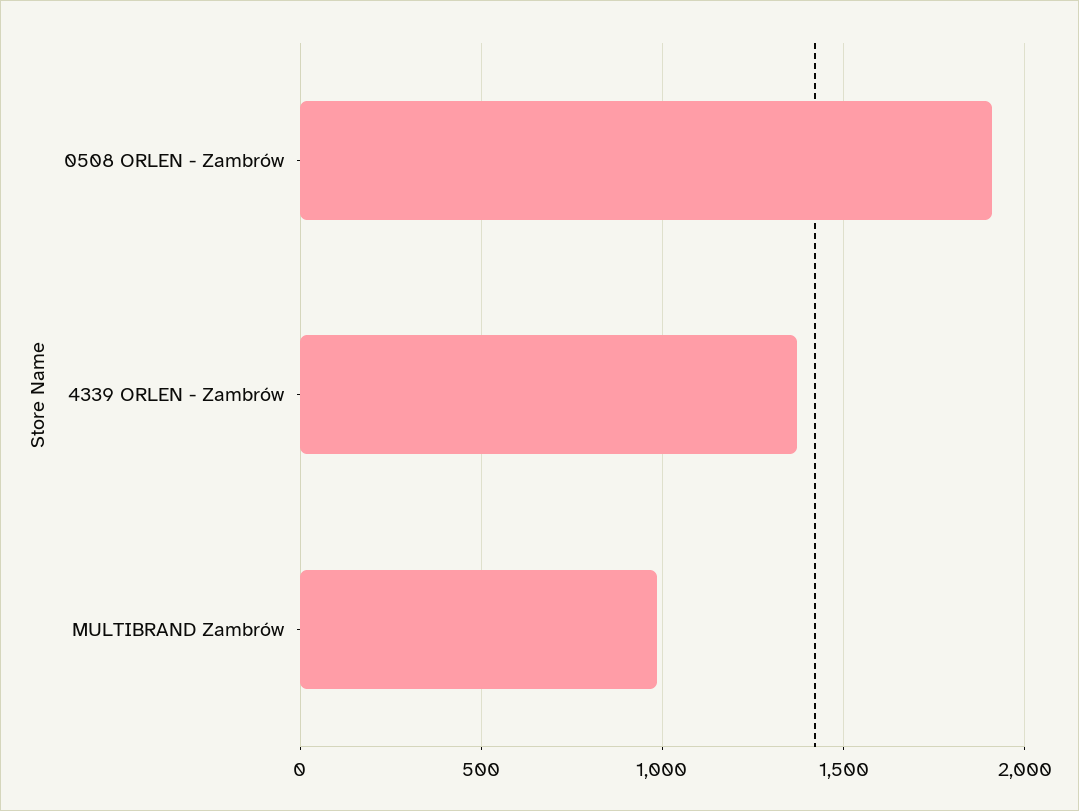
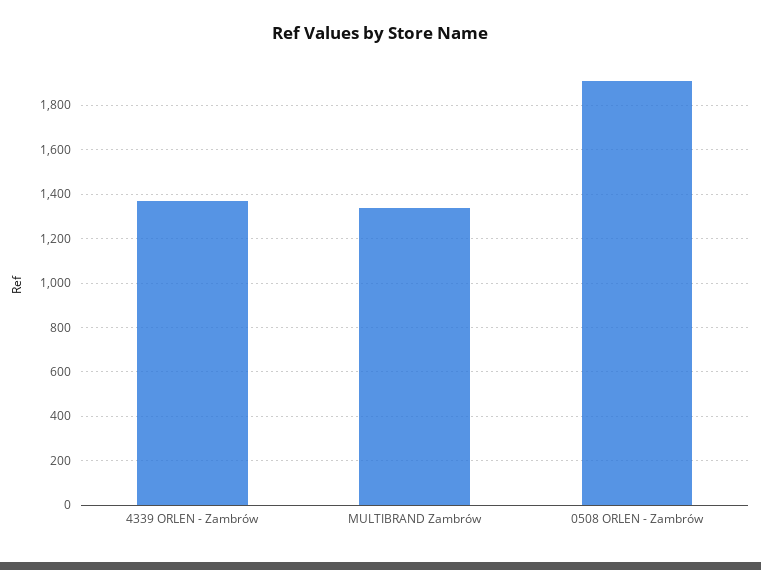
  {
    "0508 ORLEN - Zambrów": 1900,
    "4339 ORLEN - Zambrów": 1350,
-   "MULTIBRAND Zambrów": 1000
+   "MULTIBRAND Zambrów": 1350
  }

